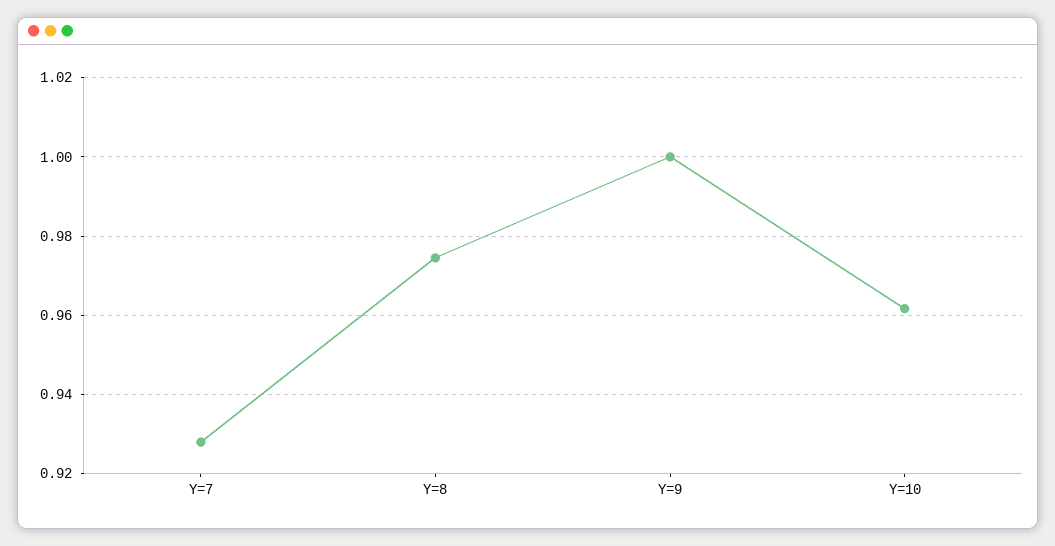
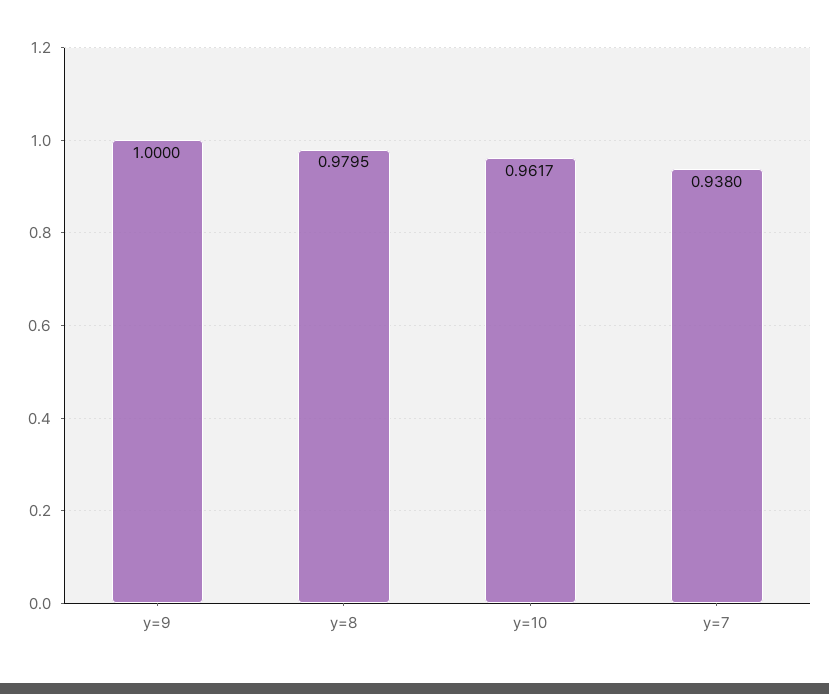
  {
-   "Y=7": 0.928,
+   "Y=7": 0.938,
-   "Y=8": 0.974,
+   "Y=8": 0.9795,
    "Y=9": 1,
    "Y=10": 0.9617
  }

